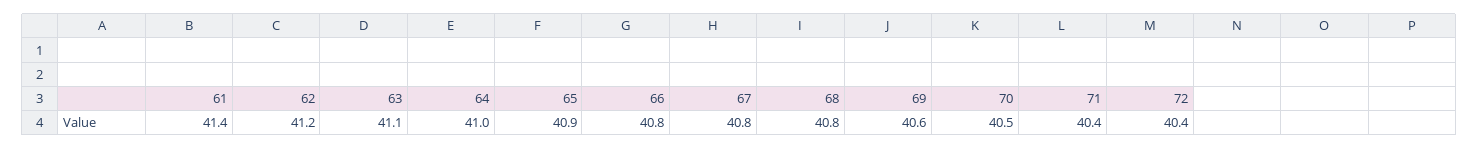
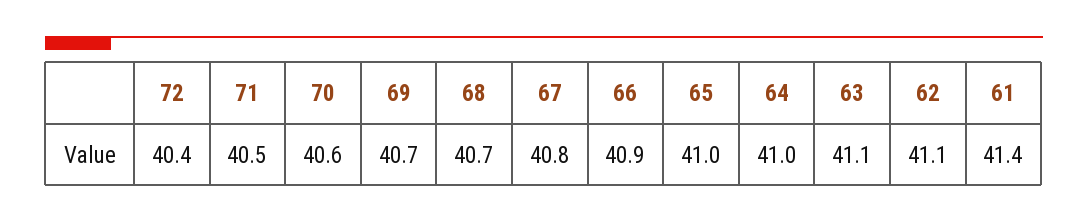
  {
    "61": 41.4,
-   "62": 41.2,
+   "62": 41.1,
    "63": 41.1,
    "64": 41,
-   "65": 40.9,
+   "65": 41,
-   "66": 40.8,
+   "66": 40.9,
    "67": 40.8,
-   "68": 40.8,
+   "68": 40.7,
-   "69": 40.6,
+   "69": 40.7,
-   "70": 40.5,
+   "70": 40.6,
-   "71": 40.4,
+   "71": 40.5,
    "72": 40.4
  }

